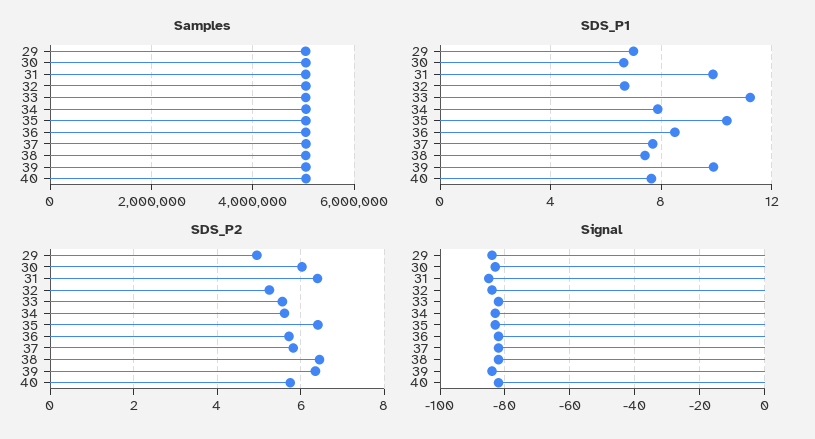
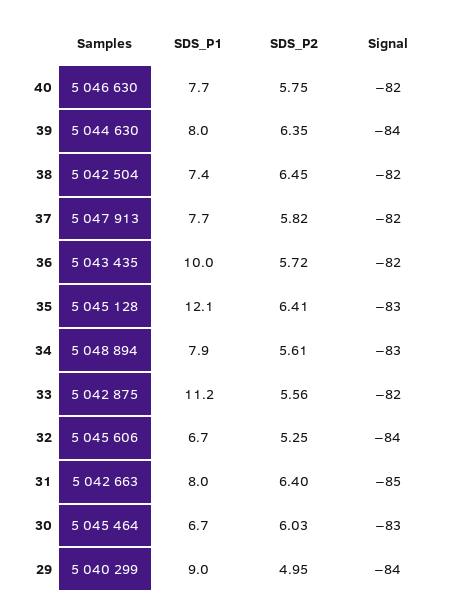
  {
    "Samples": {
      "29": 5040299,
      "30": 5045464,
      "31": 5042663,
      "32": 5045606,
      "33": 5042875,
      "34": 5048894,
      "35": 5045128,
      "36": 5043435,
      "37": 5047913,
      "38": 5042504,
      "39": 5044630,
      "40": 5046630
    },
    "SDS_P1": {
-     "29": 7,
+     "29": 9,
      "30": 6.7,
-     "31": 10,
+     "31": 8,
      "32": 6.7,
      "33": 11.2,
      "34": 7.9,
-     "35": 10.5,
+     "35": 12.1,
-     "36": 8.5,
+     "36": 10,
      "37": 7.7,
      "38": 7.4,
-     "39": 10,
+     "39": 8,
      "40": 7.7
    },
    "SDS_P2": {
      "29": 4.95,
      "30": 6.03,
      "31": 6.4,
      "32": 5.25,
      "33": 5.56,
      "34": 5.61,
      "35": 6.41,
      "36": 5.72,
      "37": 5.82,
      "38": 6.45,
      "39": 6.35,
      "40": 5.75
    },
    "Signal": {
      "29": -84,
      "30": -83,
      "31": -85,
      "32": -84,
      "33": -82,
      "34": -83,
      "35": -83,
      "36": -82,
      "37": -82,
      "38": -82,
      "39": -84,
      "40": -82
    }
  }

